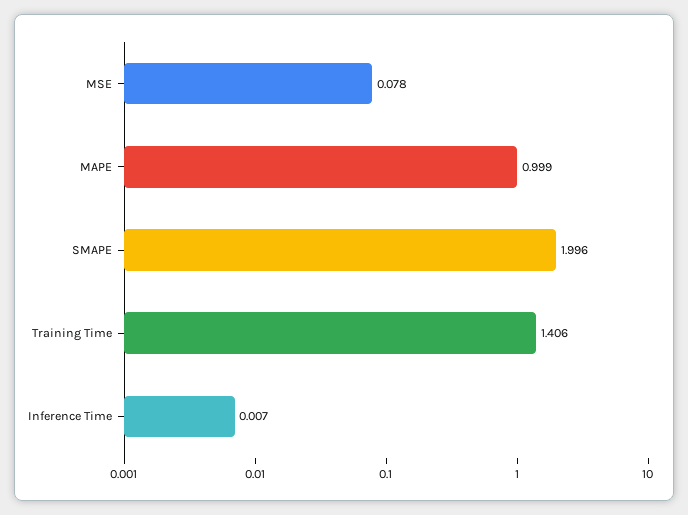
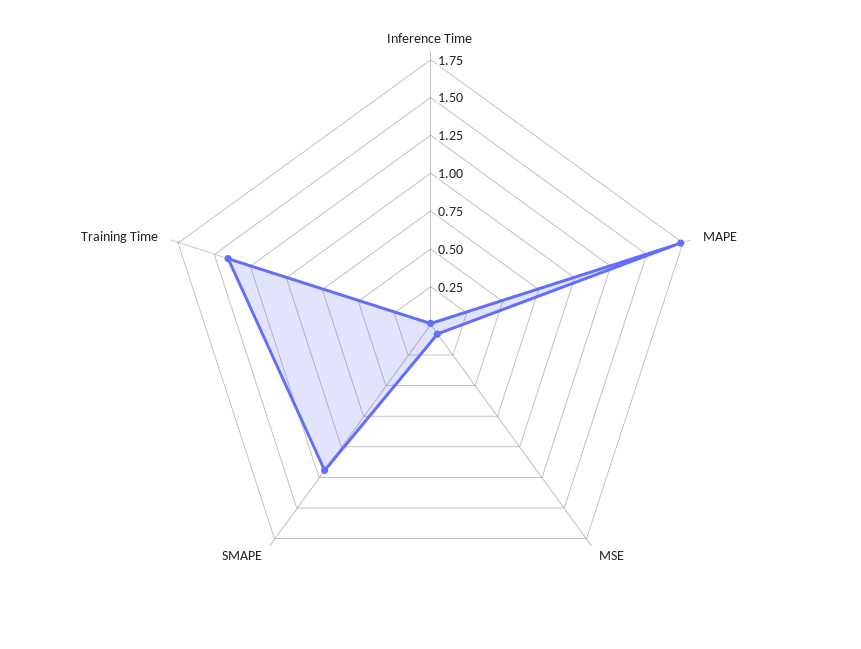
  {
    "MSE": 0.078,
-   "MAPE": 0.999,
+   "MAPE": 1.75,
-   "SMAPE": 1.996,
+   "SMAPE": 1.25,
    "Training Time": 1.406,
    "Inference Time": 0.007
  }

